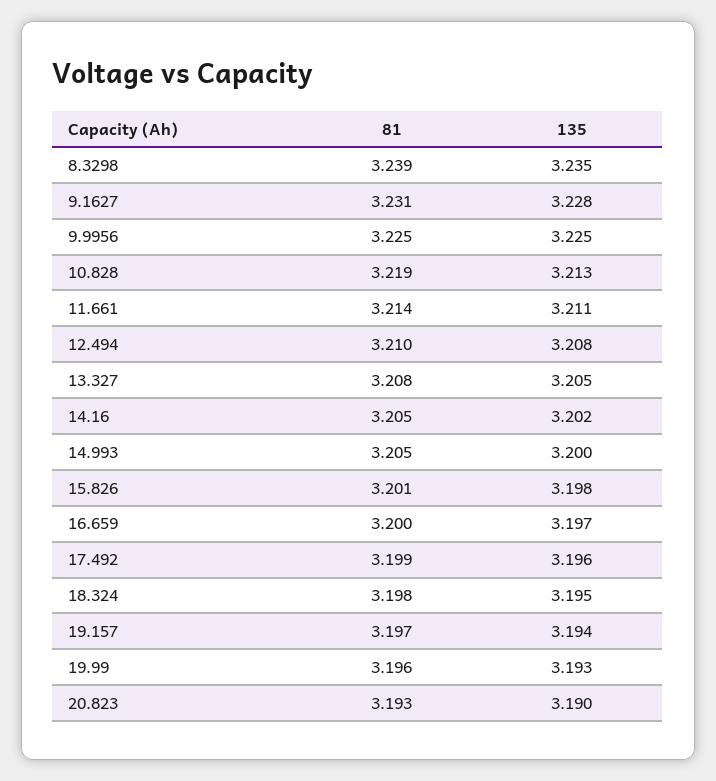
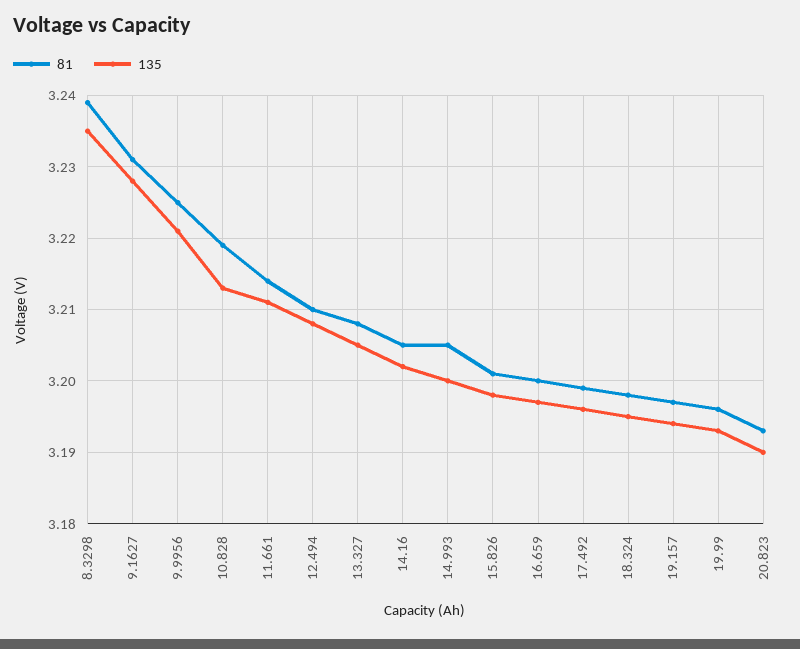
  {
    "81": {
      "8.3298": 3.239,
      "9.1627": 3.231,
      "9.9956": 3.225,
      "10.828": 3.219,
      "11.661": 3.214,
      "12.494": 3.21,
      "13.327": 3.208,
      "14.16": 3.205,
      "14.993": 3.205,
      "15.826": 3.201,
      "16.659": 3.2,
      "17.492": 3.199,
      "18.324": 3.198,
      "19.157": 3.197,
      "19.99": 3.196,
      "20.823": 3.193
    },
    "135": {
      "8.3298": 3.235,
      "9.1627": 3.228,
-     "9.9956": 3.225,
+     "9.9956": 3.221,
      "10.828": 3.213,
      "11.661": 3.211,
      "12.494": 3.208,
      "13.327": 3.205,
      "14.16": 3.202,
      "14.993": 3.2,
      "15.826": 3.198,
      "16.659": 3.197,
      "17.492": 3.196,
      "18.324": 3.195,
      "19.157": 3.194,
      "19.99": 3.193,
      "20.823": 3.19
    }
  }

